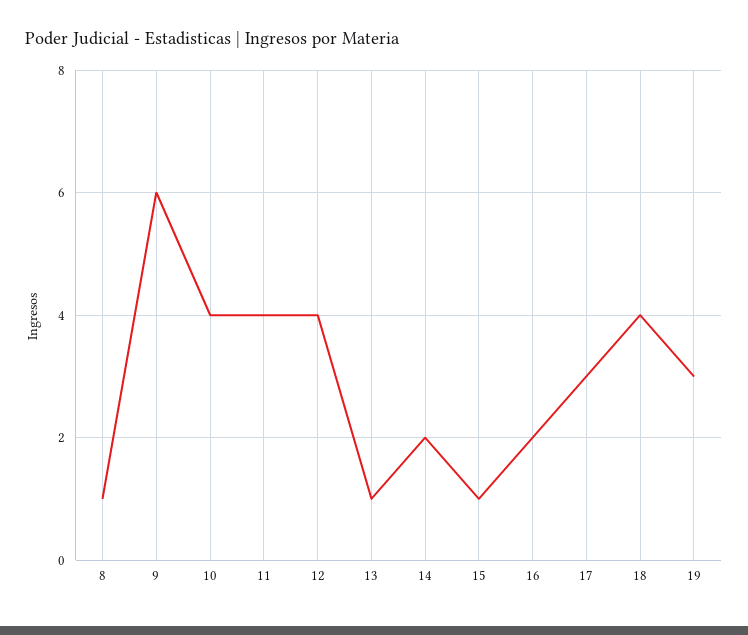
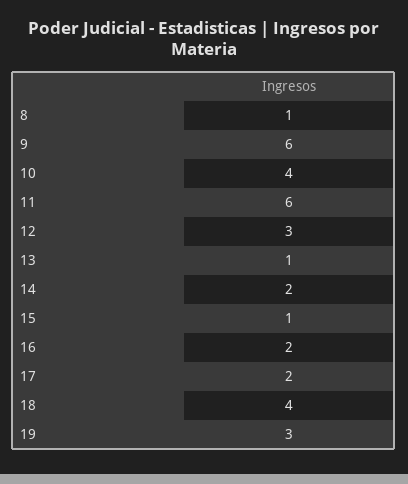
  {
    "8": 1,
    "9": 6,
    "10": 4,
-   "11": 4,
+   "11": 6,
-   "12": 4,
+   "12": 3,
    "13": 1,
    "14": 2,
    "15": 1,
    "16": 2,
-   "17": 3,
+   "17": 2,
    "18": 4,
    "19": 3
  }

